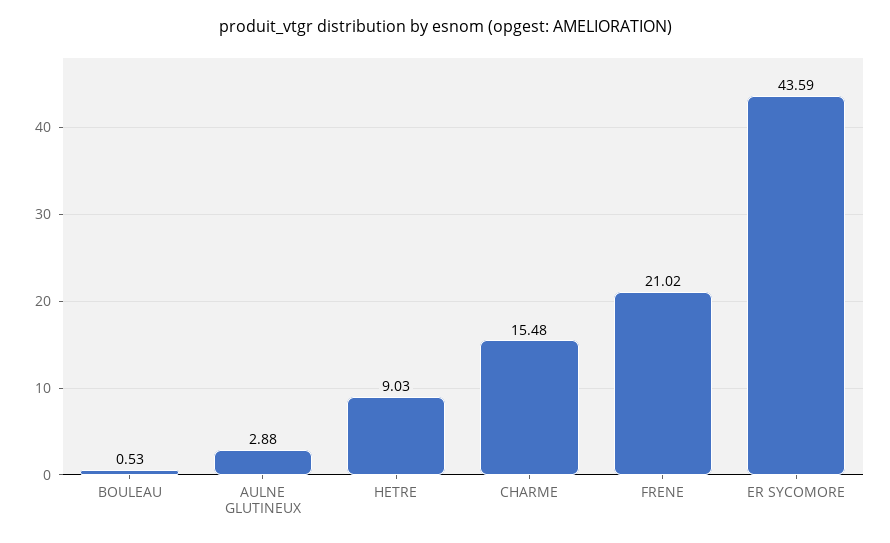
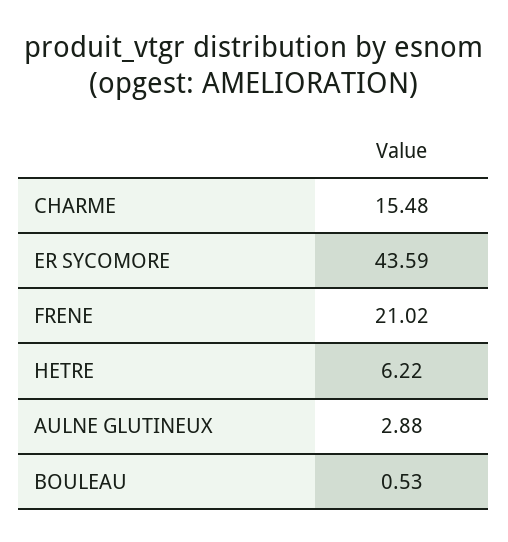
  {
    "BOULEAU": 0.53,
    "AULNE GLUTINEUX": 2.88,
-   "HETRE": 9.03,
+   "HETRE": 6.22,
    "CHARME": 15.48,
    "FRENE": 21.02,
    "ER SYCOMORE": 43.59
  }

